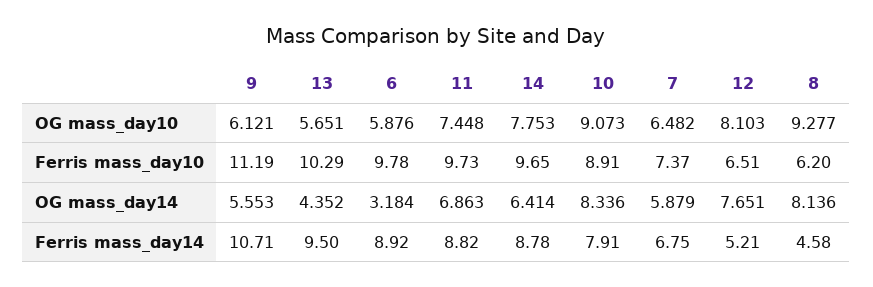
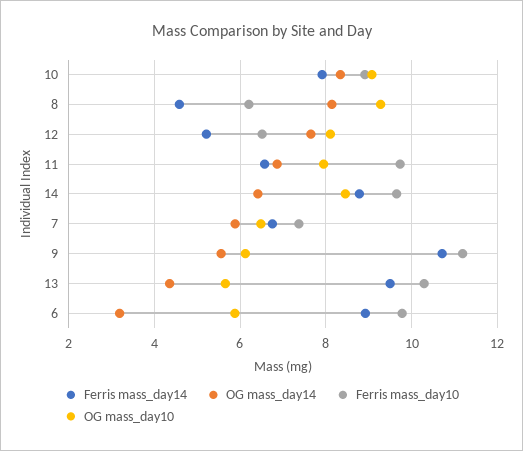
  {
    "OG mass_day10": {
      "9": 6.121,
      "13": 5.651,
      "6": 5.876,
-     "11": 7.448,
+     "11": 8,
-     "14": 7.753,
+     "14": 8.4,
      "10": 9.073,
      "7": 6.482,
      "12": 8.103,
      "8": 9.277
    },
    "Ferris mass_day10": {
      "9": 11.19,
      "13": 10.29,
      "6": 9.78,
      "11": 9.73,
      "14": 9.65,
      "10": 8.91,
      "7": 7.37,
      "12": 6.51,
      "8": 6.2
    },
    "OG mass_day14": {
      "9": 5.553,
      "13": 4.352,
      "6": 3.184,
      "11": 6.863,
      "14": 6.414,
      "10": 8.336,
      "7": 5.879,
      "12": 7.651,
      "8": 8.136
    },
    "Ferris mass_day14": {
      "9": 10.71,
      "13": 9.5,
      "6": 8.92,
-     "11": 8.82,
+     "11": 6.6,
      "14": 8.78,
      "10": 7.91,
      "7": 6.75,
      "12": 5.21,
      "8": 4.58
    }
  }

